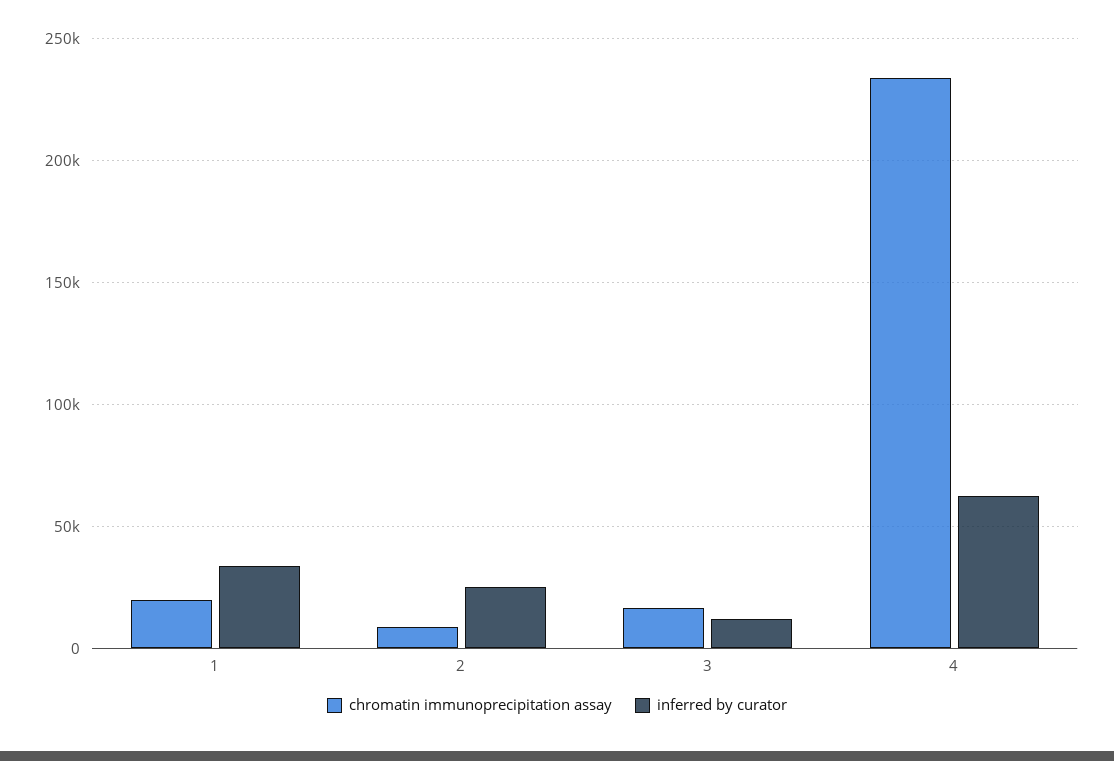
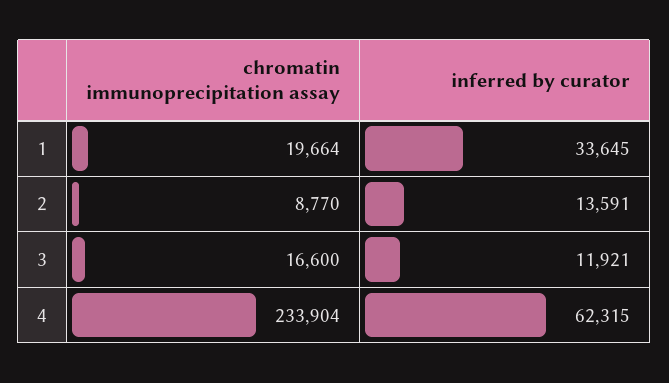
  {
    "chromatin immunoprecipitation assay": {
      "1": 19664,
      "2": 8770,
      "3": 16600,
      "4": 233904
    },
    "inferred by curator": {
      "1": 33645,
-     "2": 25000,
+     "2": 13591,
      "3": 11921,
      "4": 62315
    }
  }

